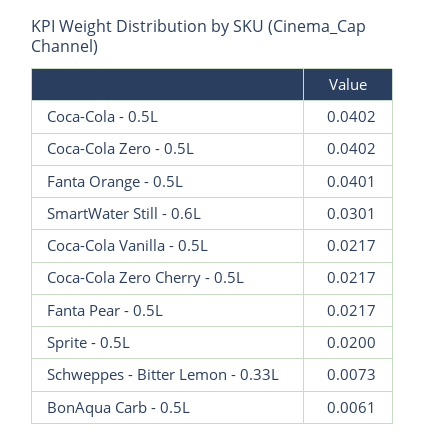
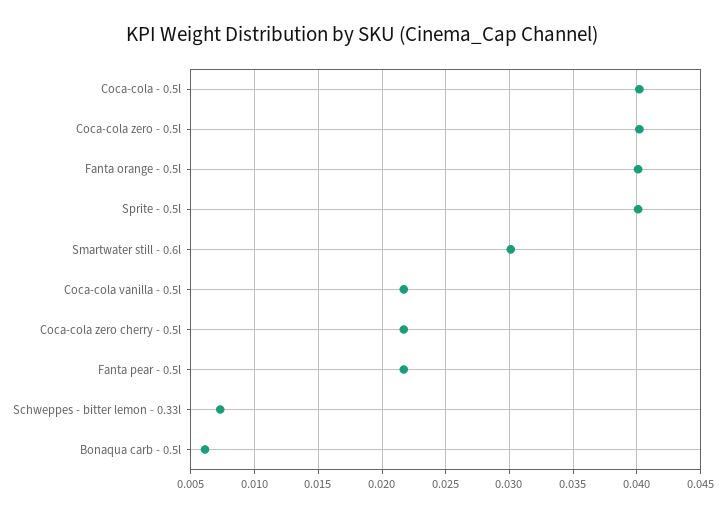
  {
    "Coca-Cola - 0.5L": 0.0402,
    "Coca-Cola Zero - 0.5L": 0.0402,
    "Fanta Orange - 0.5L": 0.0401,
    "SmartWater Still - 0.6L": 0.0301,
    "Coca-Cola Vanilla - 0.5L": 0.0217,
    "Coca-Cola Zero Cherry - 0.5L": 0.0217,
    "Fanta Pear - 0.5L": 0.0217,
-   "Sprite - 0.5L": 0.02,
+   "Sprite - 0.5L": 0.04,
    "Schweppes - Bitter Lemon - 0.33L": 0.0073,
    "BonAqua Carb - 0.5L": 0.0061
  }

